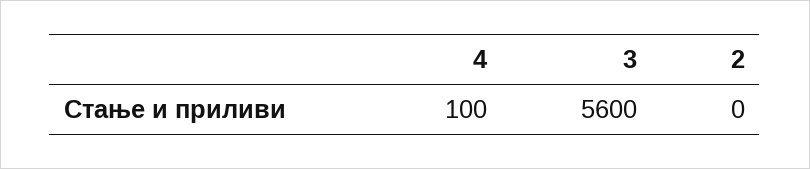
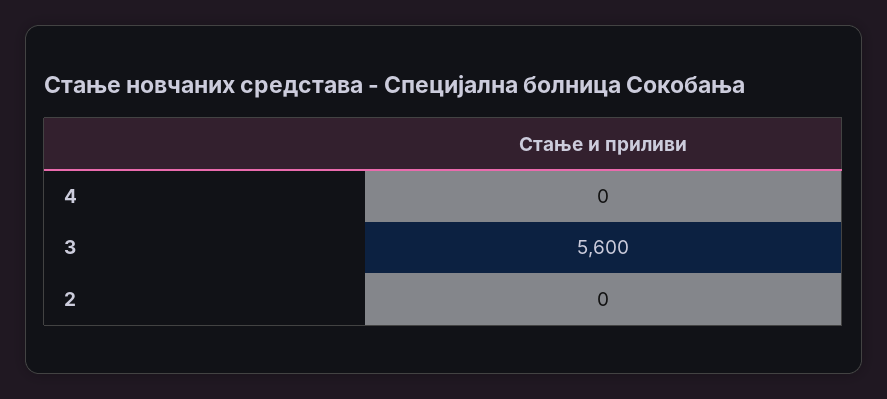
  {
-   "4": 100,
+   "4": 0,
    "3": 5600,
    "2": 0
  }

